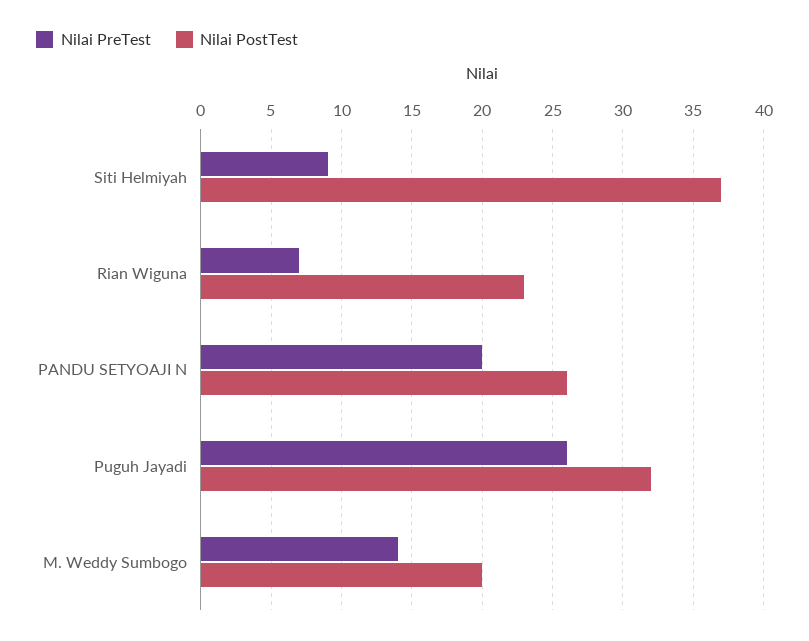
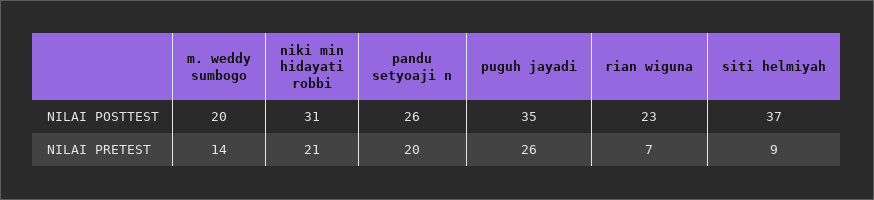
  {
    "Nilai PreTest": {
      "Siti Helmiyah": 9,
      "Rian Wiguna": 7,
      "PANDU SETYOAJI N": 20,
      "Puguh Jayadi": 26,
-     "M. Weddy Sumbogo": 14
+     "M. Weddy Sumbogo": 14,
+     "niki min hidayati robbi": 21
    },
    "Nilai PostTest": {
      "Siti Helmiyah": 37,
      "Rian Wiguna": 23,
      "PANDU SETYOAJI N": 26,
-     "Puguh Jayadi": 32,
+     "Puguh Jayadi": 35,
-     "M. Weddy Sumbogo": 20
+     "M. Weddy Sumbogo": 20,
+     "niki min hidayati robbi": 31
    }
  }

